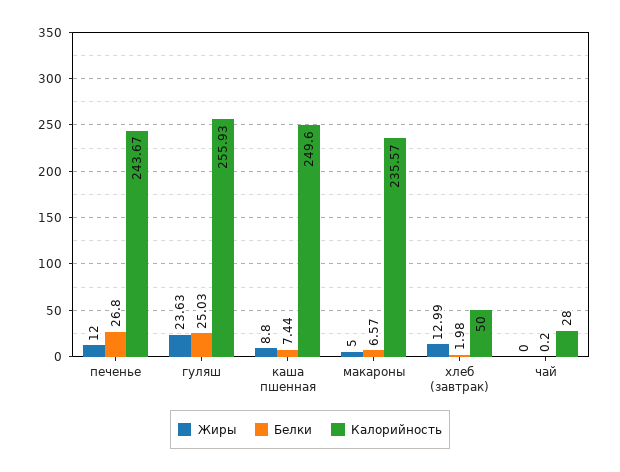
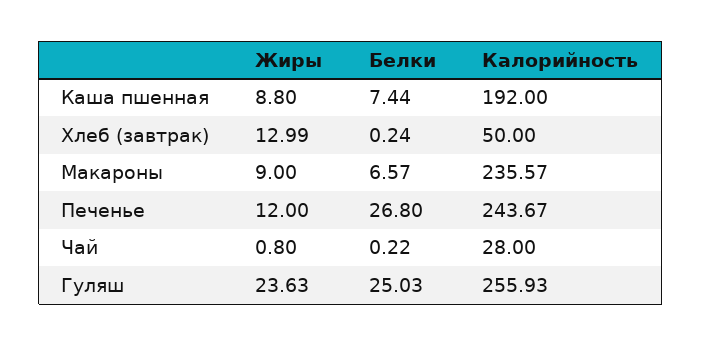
  {
    "Жиры": {
      "печенье": 12,
      "гуляш": 23.63,
      "каша пшенная": 8.8,
-     "макароны": 5,
+     "макароны": 9,
      "хлеб (завтрак)": 12.99,
-     "чай": 0
+     "чай": 0.8
    },
    "Белки": {
      "печенье": 26.8,
      "гуляш": 25.03,
      "каша пшенная": 7.44,
      "макароны": 6.57,
-     "хлеб (завтрак)": 1.98,
+     "хлеб (завтрак)": 0.24,
-     "чай": 0.2
+     "чай": 0.22
    },
    "Калорийность": {
      "печенье": 243.67,
      "гуляш": 255.93,
-     "каша пшенная": 249.6,
+     "каша пшенная": 192,
      "макароны": 235.57,
      "хлеб (завтрак)": 50,
      "чай": 28
    }
  }

